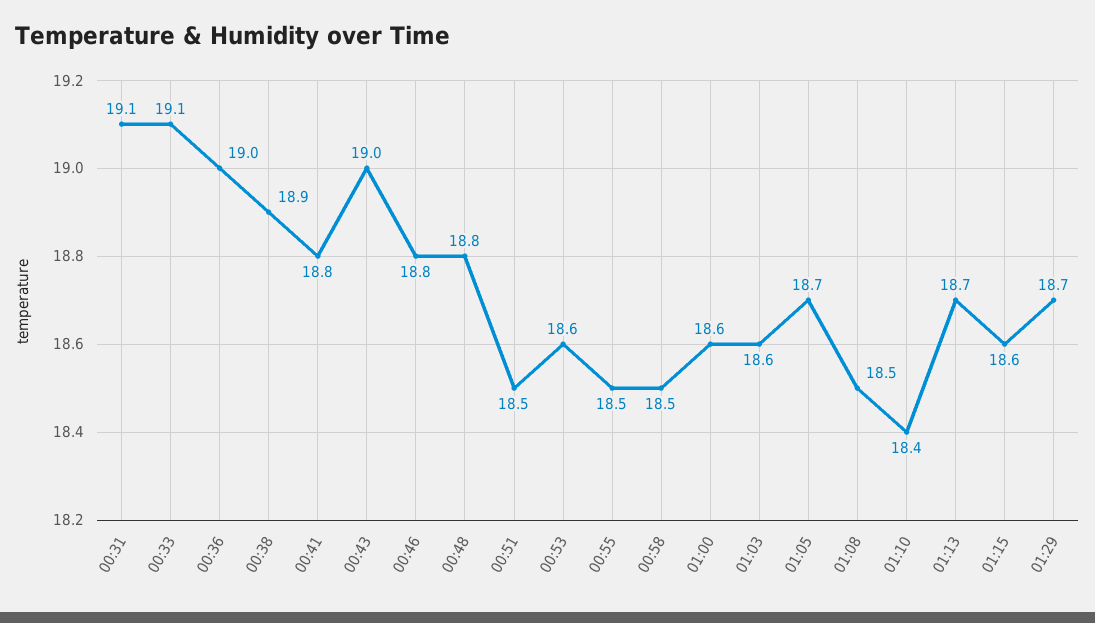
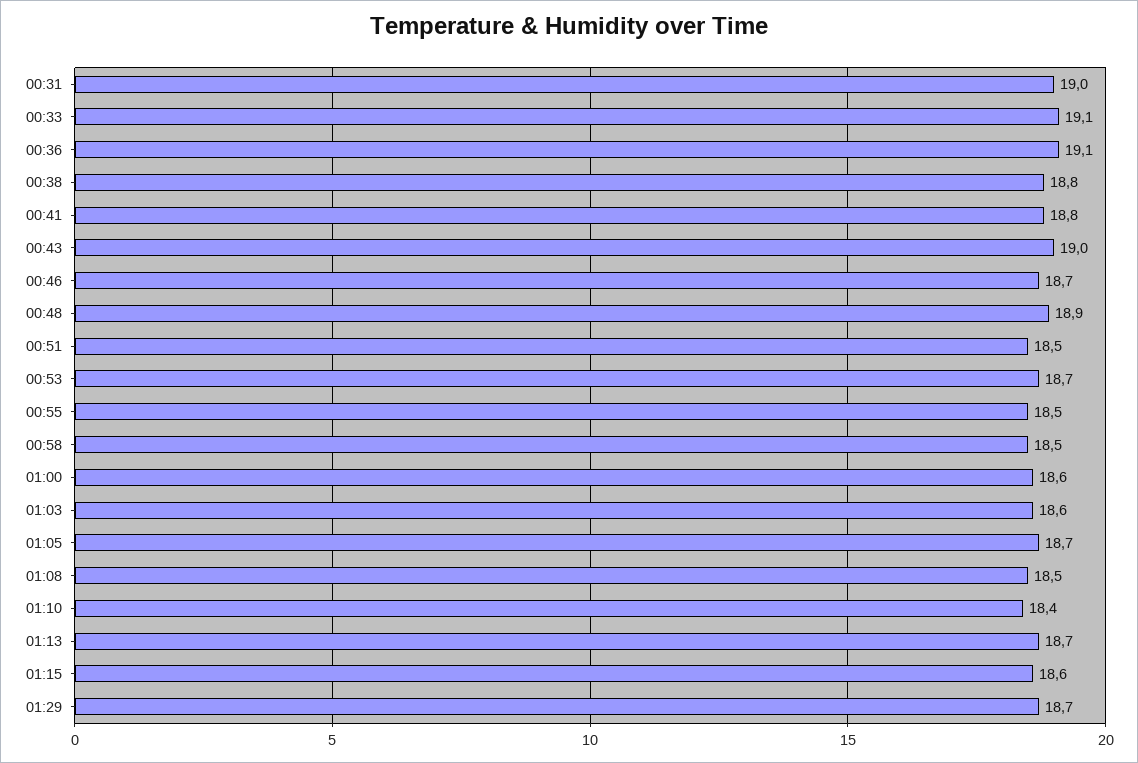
  {
-   "00:31": 19.1,
+   "00:31": 19,
    "00:33": 19.1,
-   "00:36": 19,
+   "00:36": 19.1,
-   "00:38": 18.9,
+   "00:38": 18.8,
    "00:41": 18.8,
    "00:43": 19,
-   "00:46": 18.8,
+   "00:46": 18.7,
-   "00:48": 18.8,
+   "00:48": 18.9,
    "00:51": 18.5,
-   "00:53": 18.6,
+   "00:53": 18.7,
    "00:55": 18.5,
    "00:58": 18.5,
    "01:00": 18.6,
    "01:03": 18.6,
    "01:05": 18.7,
    "01:08": 18.5,
    "01:10": 18.4,
    "01:13": 18.7,
    "01:15": 18.6,
    "01:29": 18.7
  }

